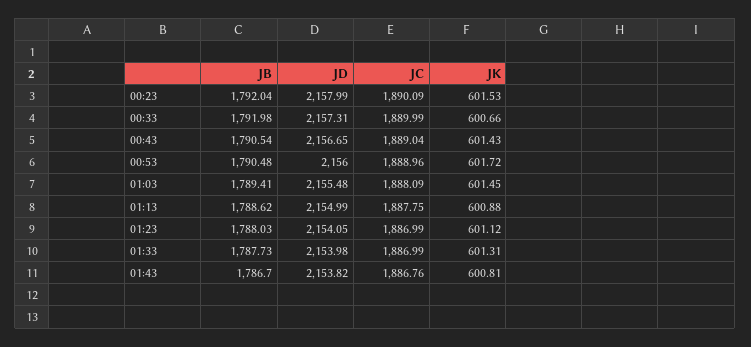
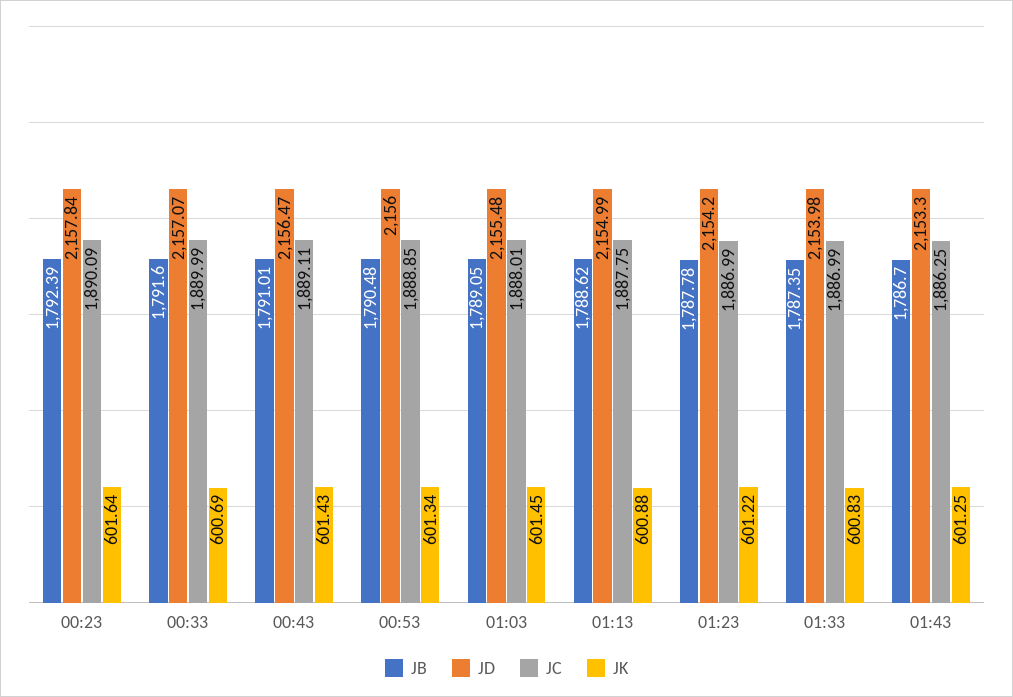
  {
    "JB": {
-     "00:23": 1792.04,
+     "00:23": 1792.39,
-     "00:33": 1791.98,
+     "00:33": 1791.6,
-     "00:43": 1790.54,
+     "00:43": 1791.01,
      "00:53": 1790.48,
-     "01:03": 1789.41,
+     "01:03": 1789.05,
      "01:13": 1788.62,
-     "01:23": 1788.03,
+     "01:23": 1787.78,
-     "01:33": 1787.73,
+     "01:33": 1787.35,
      "01:43": 1786.7
    },
    "JD": {
-     "00:23": 2157.99,
+     "00:23": 2157.84,
-     "00:33": 2157.31,
+     "00:33": 2157.07,
-     "00:43": 2156.65,
+     "00:43": 2156.47,
      "00:53": 2156,
      "01:03": 2155.48,
      "01:13": 2154.99,
-     "01:23": 2154.05,
+     "01:23": 2154.2,
      "01:33": 2153.98,
-     "01:43": 2153.82
+     "01:43": 2153.3
    },
    "JC": {
      "00:23": 1890.09,
      "00:33": 1889.99,
-     "00:43": 1889.04,
+     "00:43": 1889.11,
-     "00:53": 1888.96,
+     "00:53": 1888.85,
-     "01:03": 1888.09,
+     "01:03": 1888.01,
      "01:13": 1887.75,
      "01:23": 1886.99,
      "01:33": 1886.99,
-     "01:43": 1886.76
+     "01:43": 1886.25
    },
    "JK": {
-     "00:23": 601.53,
+     "00:23": 601.64,
-     "00:33": 600.66,
+     "00:33": 600.69,
      "00:43": 601.43,
-     "00:53": 601.72,
+     "00:53": 601.34,
      "01:03": 601.45,
      "01:13": 600.88,
-     "01:23": 601.12,
+     "01:23": 601.22,
-     "01:33": 601.31,
+     "01:33": 600.83,
-     "01:43": 600.81
+     "01:43": 601.25
    }
  }

